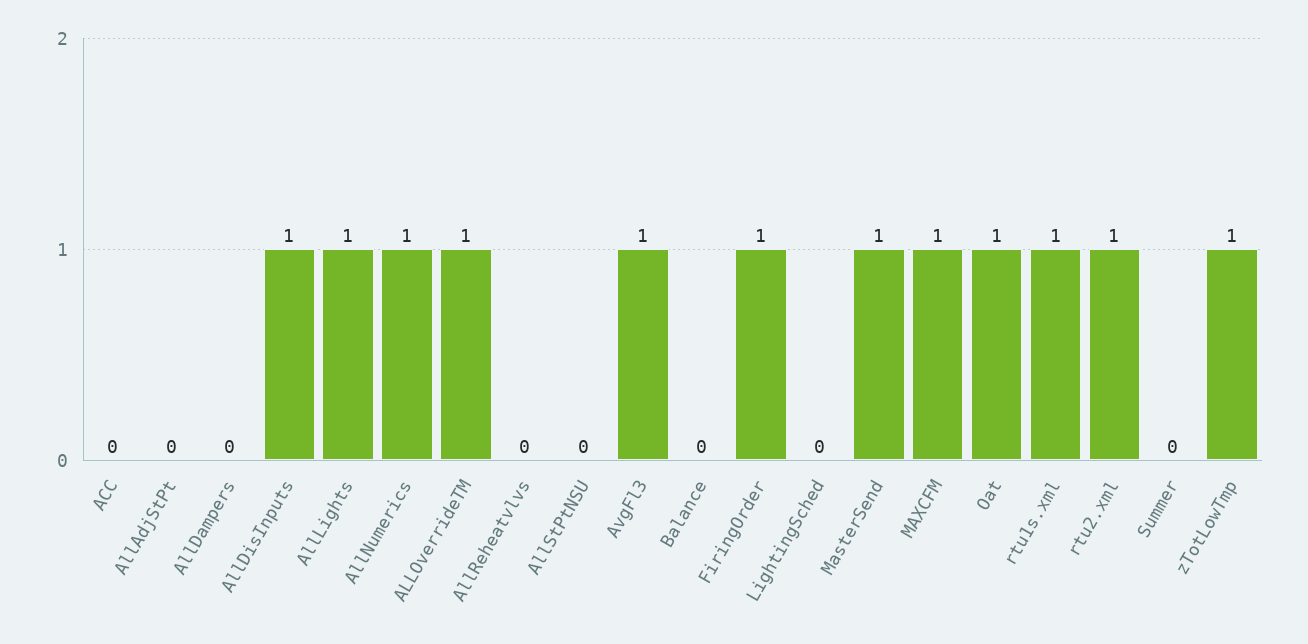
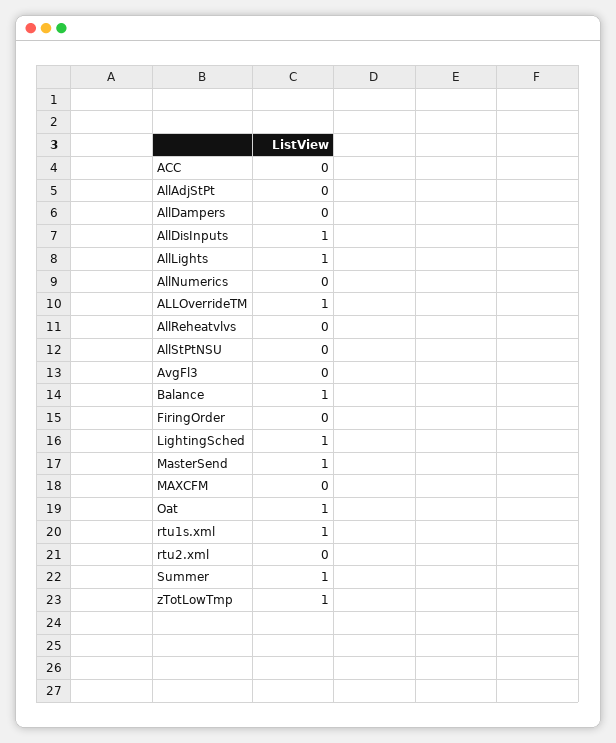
  {
    "ACC": 0,
    "AllAdjStPt": 0,
    "AllDampers": 0,
    "AllDisInputs": 1,
    "AllLights": 1,
-   "AllNumerics": 1,
+   "AllNumerics": 0,
    "ALLOverrideTM": 1,
    "AllReheatvlvs": 0,
    "AllStPtNSU": 0,
-   "AvgFl3": 1,
+   "AvgFl3": 0,
-   "Balance": 0,
+   "Balance": 1,
-   "FiringOrder": 1,
+   "FiringOrder": 0,
-   "LightingSched": 0,
+   "LightingSched": 1,
    "MasterSend": 1,
-   "MAXCFM": 1,
+   "MAXCFM": 0,
    "Oat": 1,
    "rtu1s.xml": 1,
-   "rtu2.xml": 1,
+   "rtu2.xml": 0,
-   "Summer": 0,
+   "Summer": 1,
    "zTotLowTmp": 1
  }

